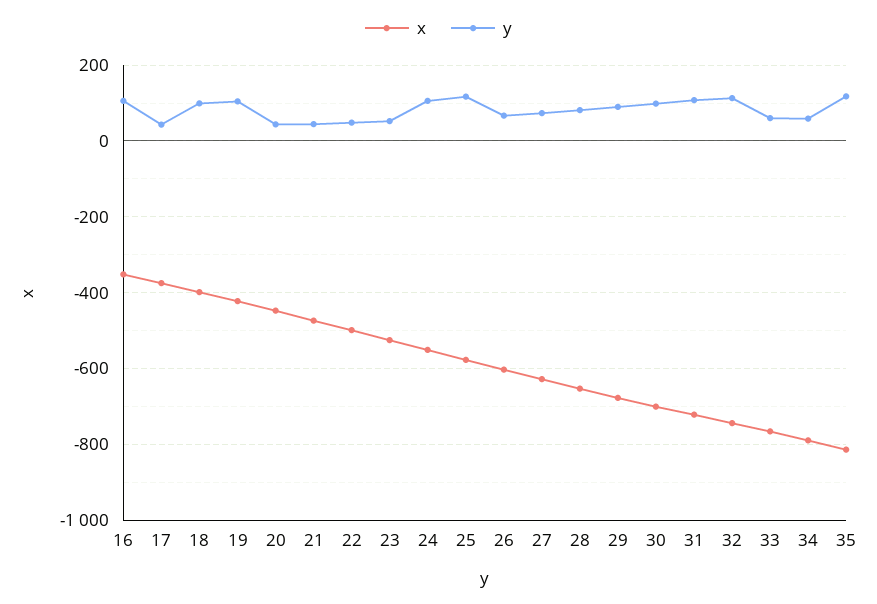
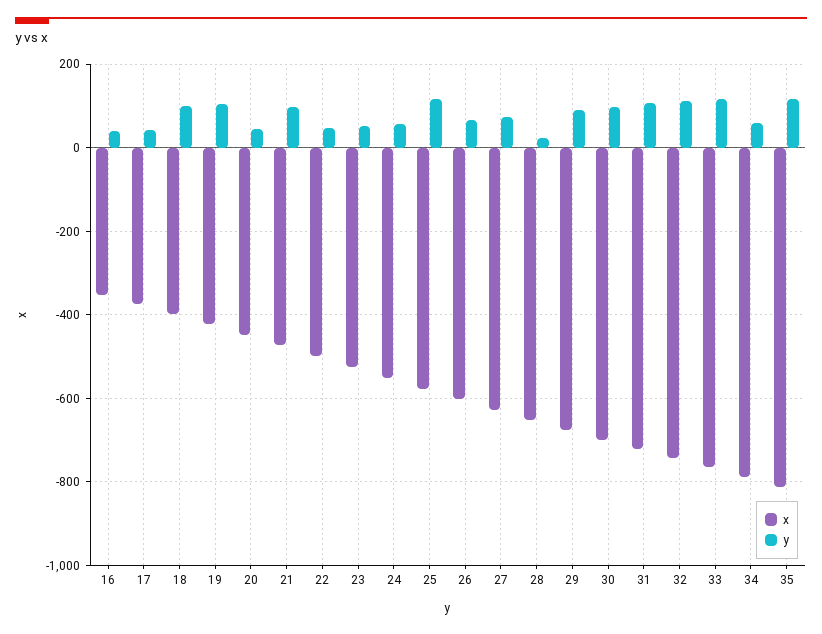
  {
    "x": {
      "16": -360,
      "17": -380,
      "18": -400,
      "19": -420,
      "20": -440,
      "21": -480,
      "22": -500,
      "23": -520,
      "24": -560,
      "25": -580,
      "26": -600,
      "27": -620,
      "28": -660,
      "29": -680,
      "30": -700,
      "31": -720,
      "32": -740,
      "33": -760,
      "34": -780,
      "35": -820
    },
    "y": {
-     "16": 100,
+     "16": 40,
      "17": 40,
      "18": 100,
      "19": 100,
      "20": 40,
-     "21": 40,
+     "21": 100,
      "22": 40,
      "23": 60,
-     "24": 100,
+     "24": 60,
      "25": 120,
      "26": 60,
      "27": 80,
-     "28": 80,
+     "28": 20,
      "29": 80,
      "30": 100,
      "31": 100,
      "32": 120,
-     "33": 60,
+     "33": 120,
      "34": 60,
      "35": 120
    }
  }

